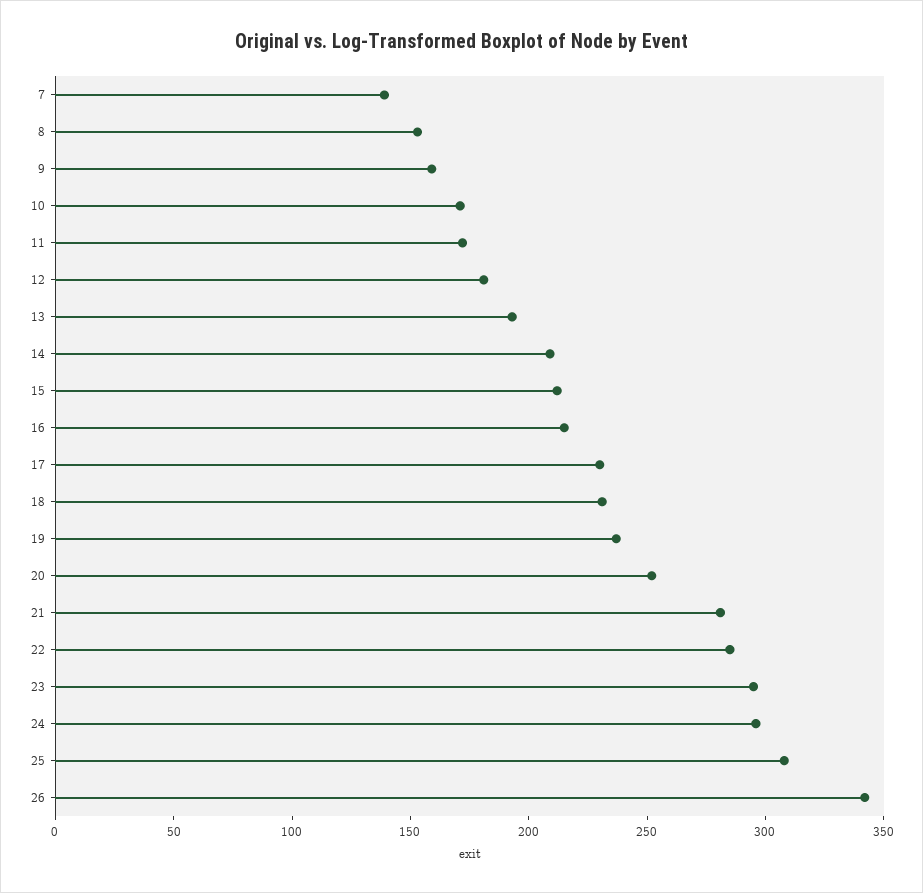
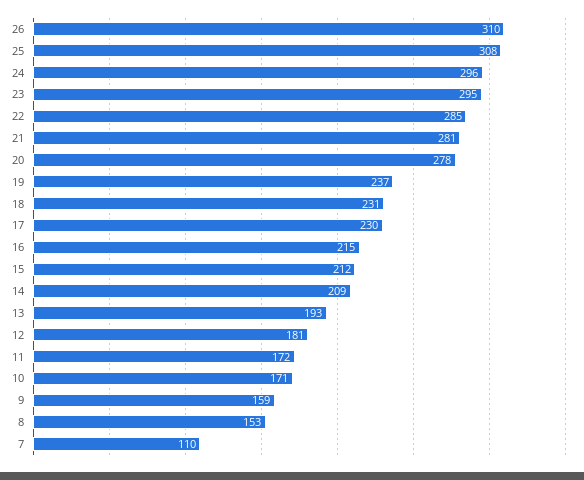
  {
-   "7": 140,
+   "7": 110,
    "8": 153,
    "9": 159,
    "10": 171,
    "11": 172,
    "12": 181,
    "13": 193,
    "14": 209,
    "15": 212,
    "16": 215,
    "17": 230,
    "18": 231,
    "19": 237,
-   "20": 250,
+   "20": 278,
    "21": 281,
    "22": 285,
    "23": 295,
    "24": 296,
    "25": 308,
-   "26": 340
+   "26": 310
  }

